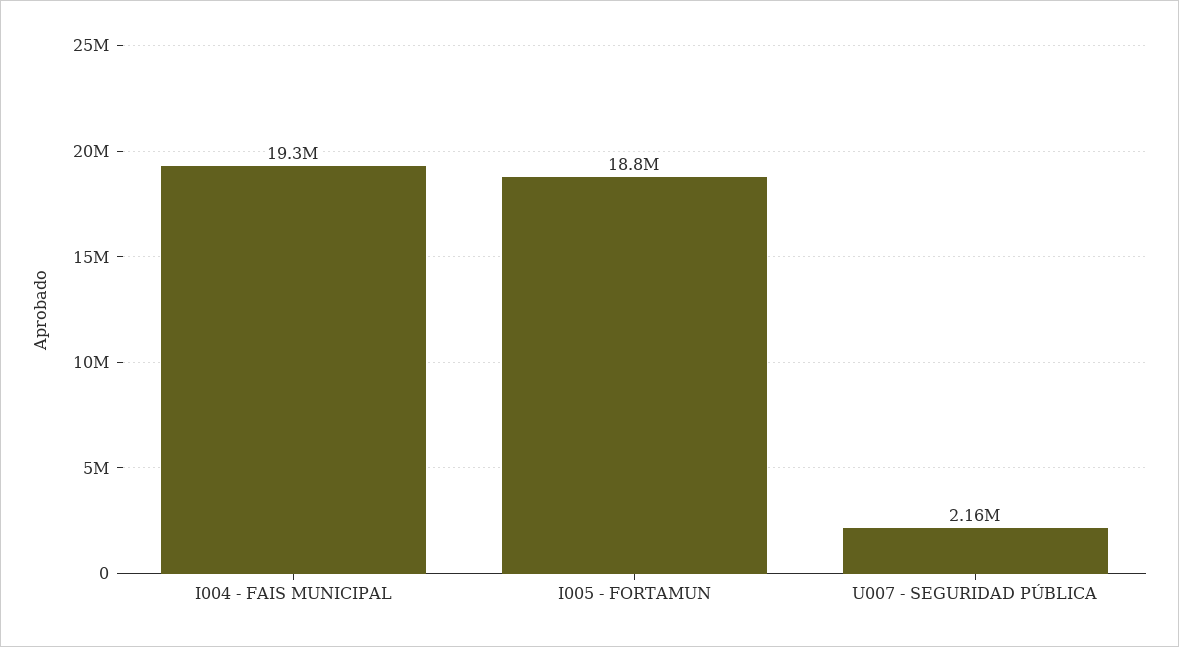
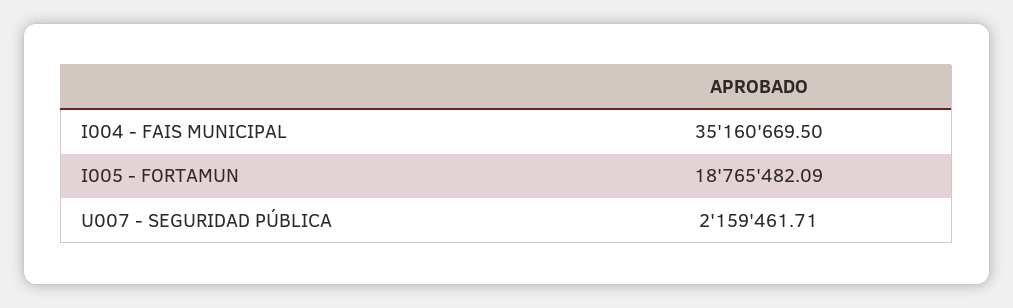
  {
-   "I004 - FAIS MUNICIPAL": 19300000,
+   "I004 - FAIS MUNICIPAL": 35160669.5,
    "I005 - FORTAMUN": 18765482.09,
    "U007 - SEGURIDAD PÚBLICA": 2159461.71
  }

